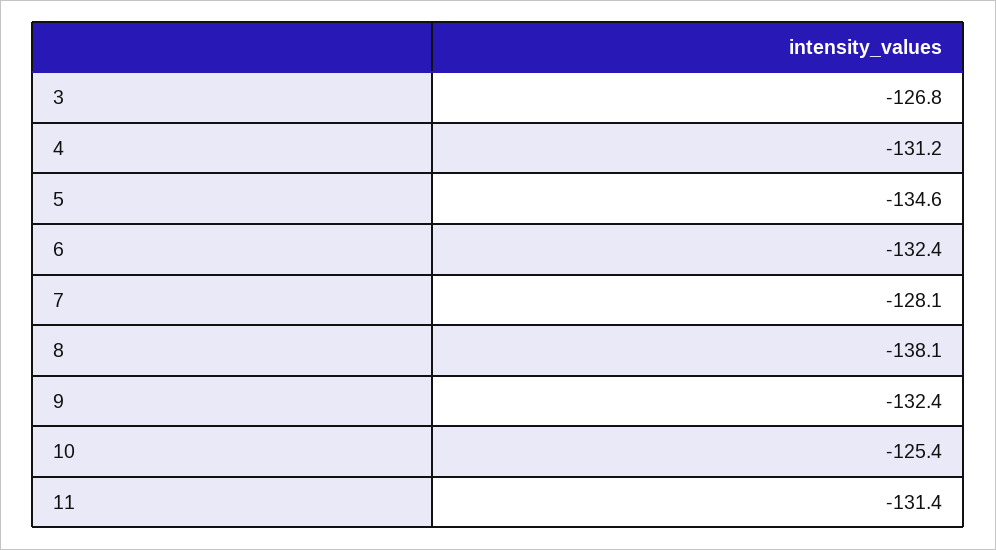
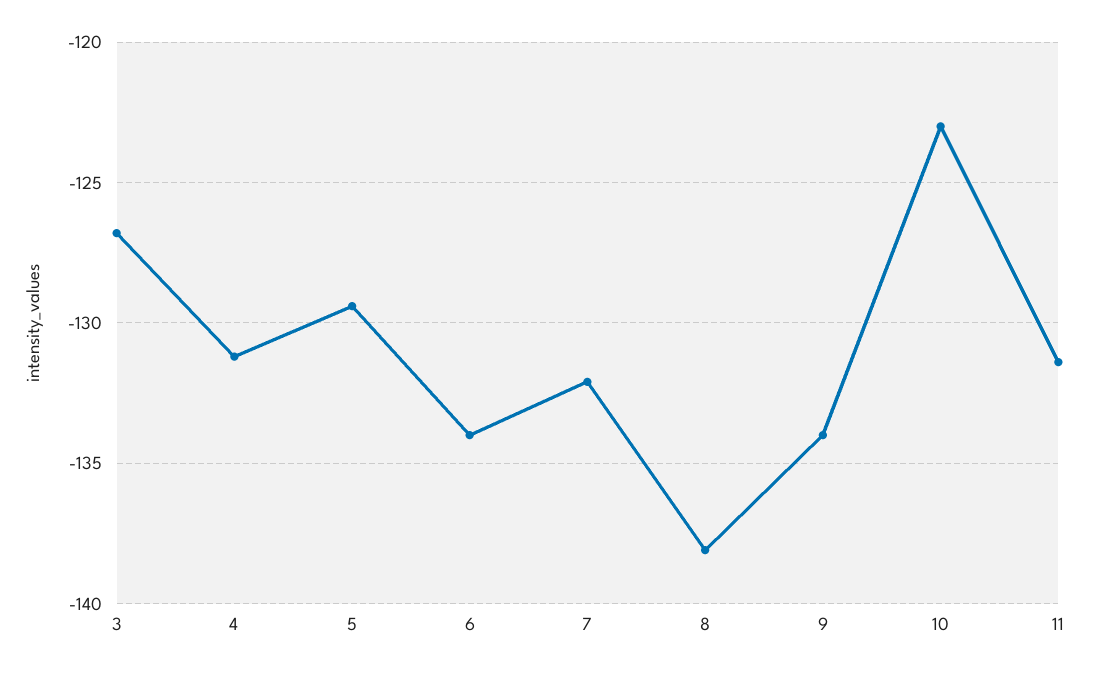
  {
    "3": -126.8,
    "4": -131.2,
-   "5": -134.6,
+   "5": -129.5,
-   "6": -132.4,
+   "6": -134,
-   "7": -128.1,
+   "7": -132,
    "8": -138.1,
-   "9": -132.4,
+   "9": -134,
-   "10": -125.4,
+   "10": -123,
    "11": -131.4
  }

